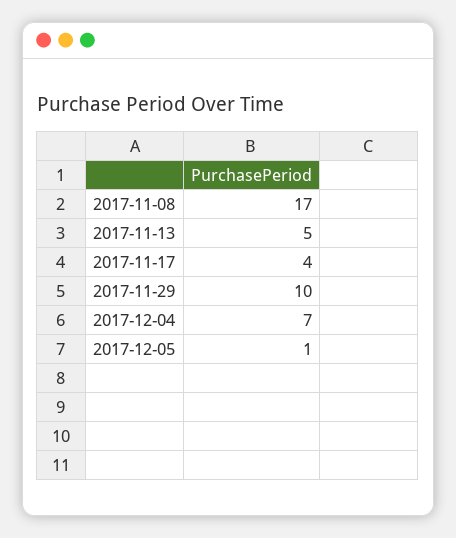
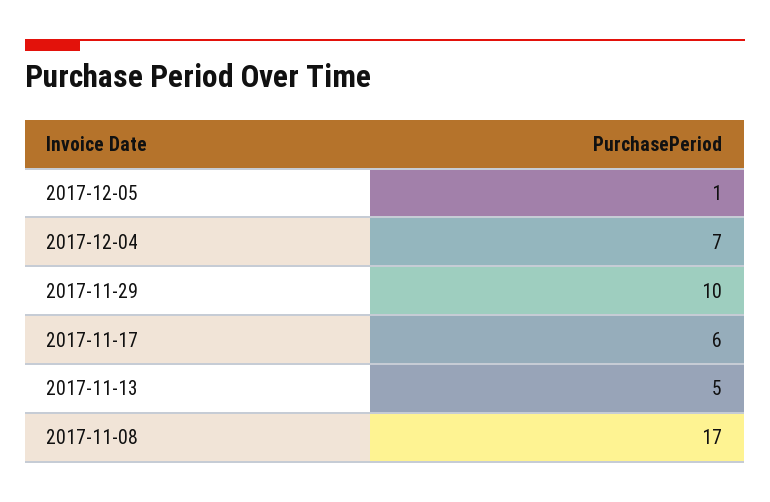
  {
    "2017-11-08": 17,
    "2017-11-13": 5,
-   "2017-11-17": 4,
+   "2017-11-17": 6,
    "2017-11-29": 10,
    "2017-12-04": 7,
    "2017-12-05": 1
  }

